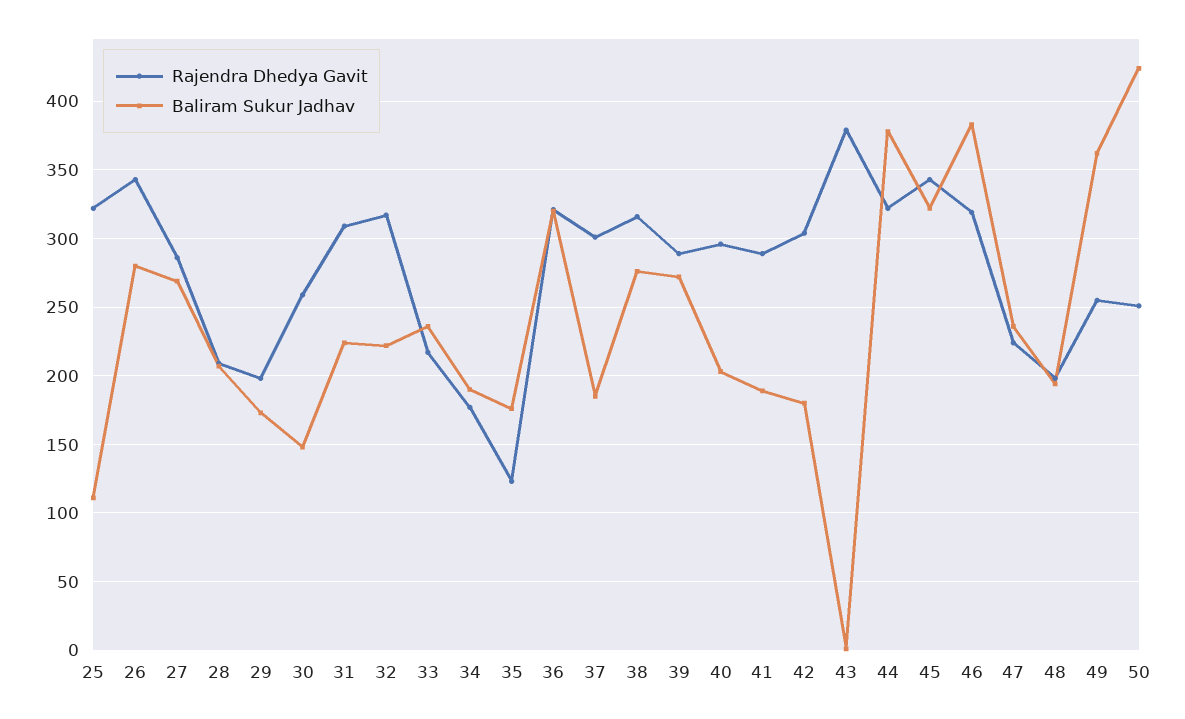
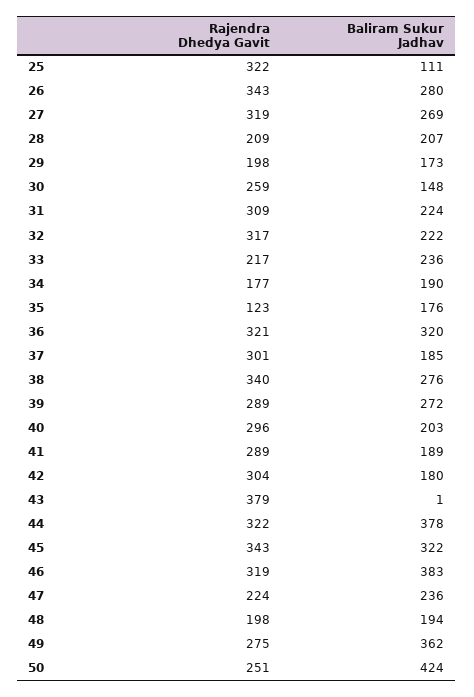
  {
    "Rajendra Dhedya Gavit": {
      "25": 322,
      "26": 343,
-     "27": 285,
+     "27": 319,
      "28": 209,
      "29": 198,
      "30": 259,
      "31": 309,
      "32": 317,
      "33": 217,
      "34": 177,
      "35": 123,
      "36": 321,
      "37": 301,
-     "38": 315,
+     "38": 340,
      "39": 289,
      "40": 296,
      "41": 289,
      "42": 304,
      "43": 379,
      "44": 322,
      "45": 343,
      "46": 319,
      "47": 224,
      "48": 198,
-     "49": 255,
+     "49": 275,
      "50": 251
    },
    "Baliram Sukur Jadhav": {
      "25": 111,
      "26": 280,
      "27": 269,
      "28": 207,
      "29": 173,
      "30": 148,
      "31": 224,
      "32": 222,
      "33": 236,
      "34": 190,
      "35": 176,
      "36": 320,
      "37": 185,
      "38": 276,
      "39": 272,
      "40": 203,
      "41": 189,
      "42": 180,
      "43": 1,
      "44": 378,
      "45": 322,
      "46": 383,
      "47": 236,
      "48": 194,
      "49": 362,
      "50": 424
    }
  }

